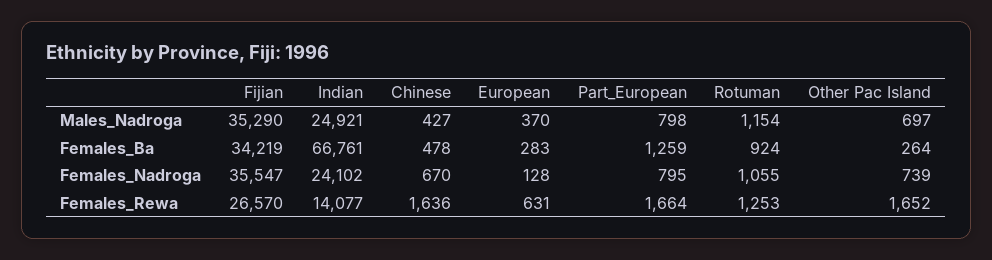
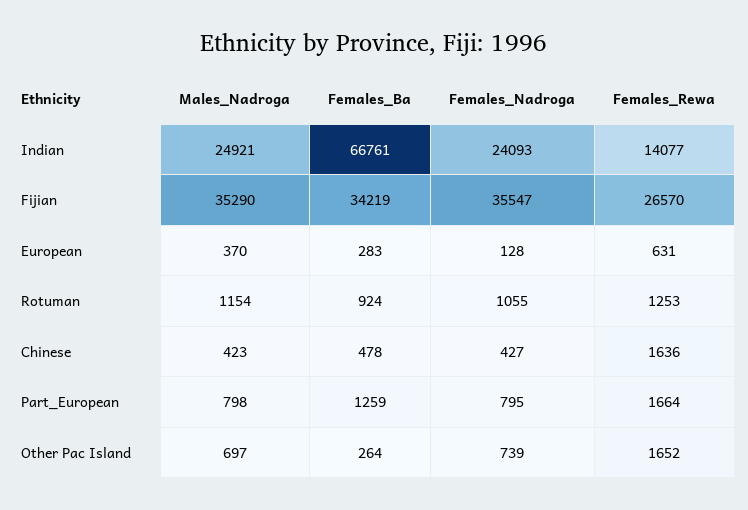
  {
    "Fijian": {
      "Males_Nadroga": 35290,
      "Females_Ba": 34219,
      "Females_Nadroga": 35547,
      "Females_Rewa": 26570
    },
    "Indian": {
      "Males_Nadroga": 24921,
      "Females_Ba": 66761,
-     "Females_Nadroga": 24102,
+     "Females_Nadroga": 24093,
      "Females_Rewa": 14077
    },
    "Chinese": {
-     "Males_Nadroga": 427,
+     "Males_Nadroga": 423,
      "Females_Ba": 478,
-     "Females_Nadroga": 670,
+     "Females_Nadroga": 427,
      "Females_Rewa": 1636
    },
    "European": {
      "Males_Nadroga": 370,
      "Females_Ba": 283,
      "Females_Nadroga": 128,
      "Females_Rewa": 631
    },
    "Part_European": {
      "Males_Nadroga": 798,
      "Females_Ba": 1259,
      "Females_Nadroga": 795,
      "Females_Rewa": 1664
    },
    "Rotuman": {
      "Males_Nadroga": 1154,
      "Females_Ba": 924,
      "Females_Nadroga": 1055,
      "Females_Rewa": 1253
    },
    "Other Pac Island": {
      "Males_Nadroga": 697,
      "Females_Ba": 264,
      "Females_Nadroga": 739,
      "Females_Rewa": 1652
    }
  }

